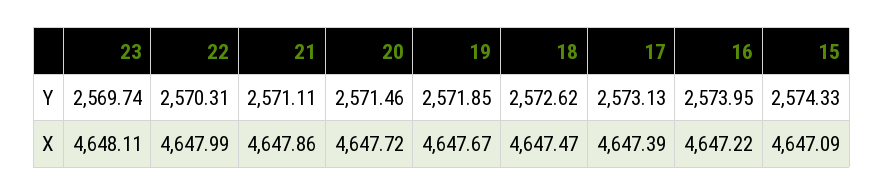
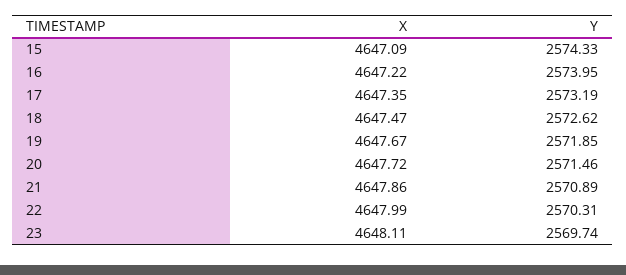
  {
    "23": {
      "Y": 2569.74,
      "X": 4648.11
    },
    "22": {
      "Y": 2570.31,
      "X": 4647.99
    },
    "21": {
-     "Y": 2571.11,
+     "Y": 2570.89,
      "X": 4647.86
    },
    "20": {
      "Y": 2571.46,
      "X": 4647.72
    },
    "19": {
      "Y": 2571.85,
      "X": 4647.67
    },
    "18": {
      "Y": 2572.62,
      "X": 4647.47
    },
    "17": {
-     "Y": 2573.13,
+     "Y": 2573.19,
-     "X": 4647.39
+     "X": 4647.35
    },
    "16": {
      "Y": 2573.95,
      "X": 4647.22
    },
    "15": {
      "Y": 2574.33,
      "X": 4647.09
    }
  }

